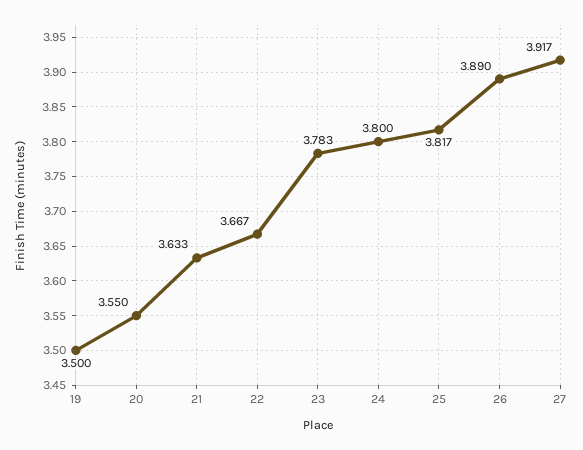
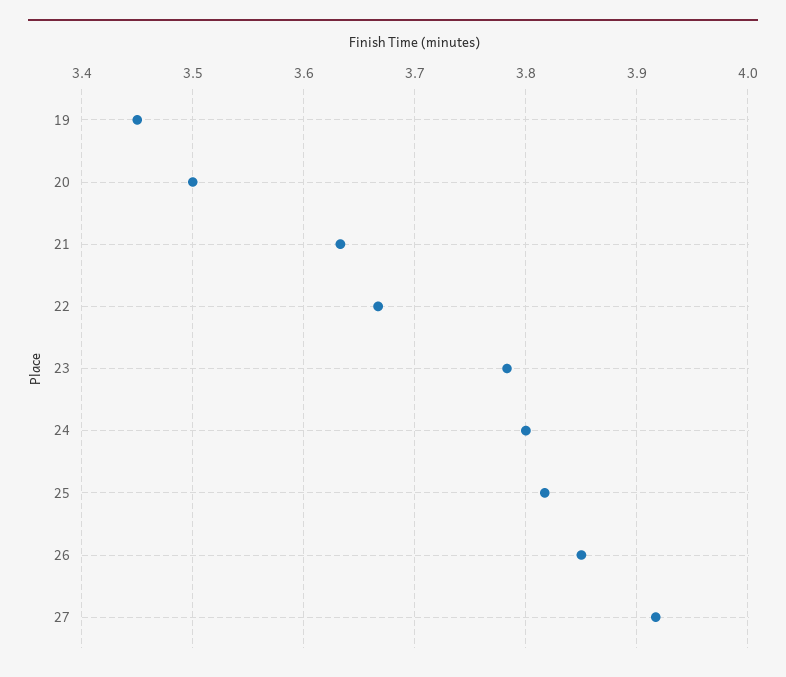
  {
-   "19": 3.5,
+   "19": 3.45,
-   "20": 3.55,
+   "20": 3.5,
    "21": 3.633,
    "22": 3.667,
    "23": 3.783,
    "24": 3.8,
    "25": 3.817,
-   "26": 3.89,
+   "26": 3.85,
    "27": 3.917
  }

